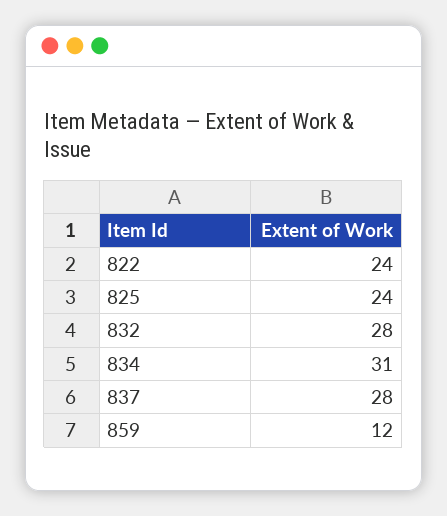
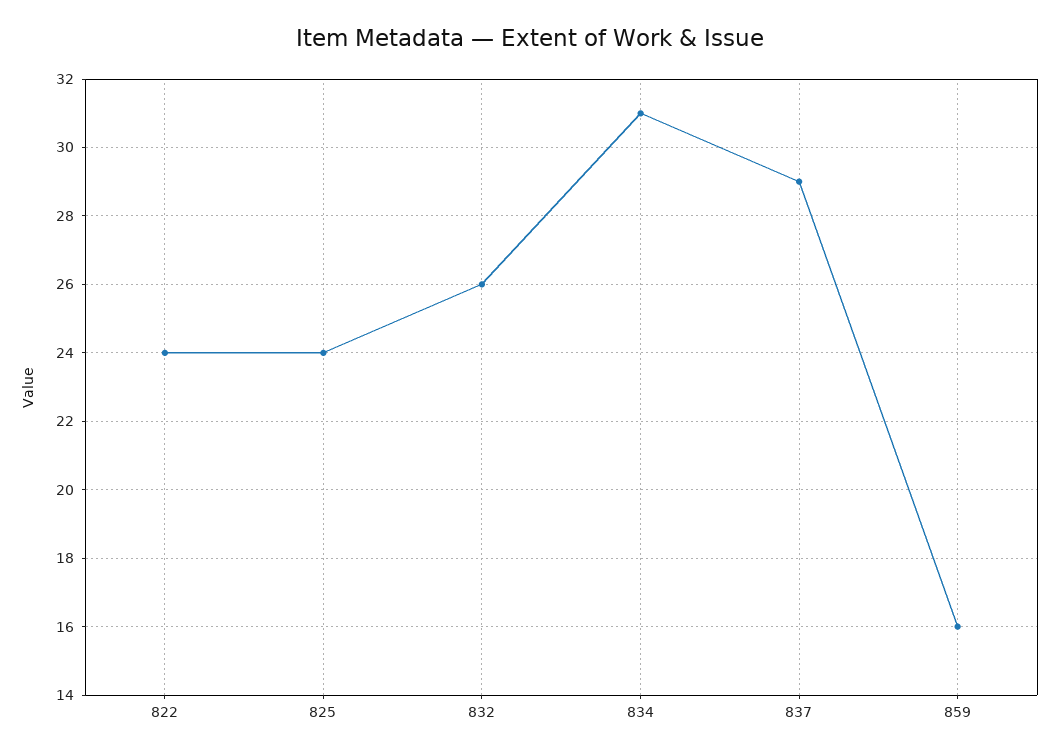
  {
    "822": 24,
    "825": 24,
-   "832": 28,
+   "832": 26,
    "834": 31,
-   "837": 28,
+   "837": 29,
-   "859": 12
+   "859": 16
  }

